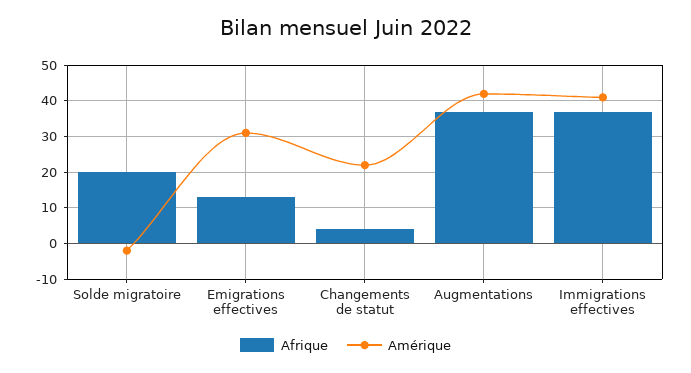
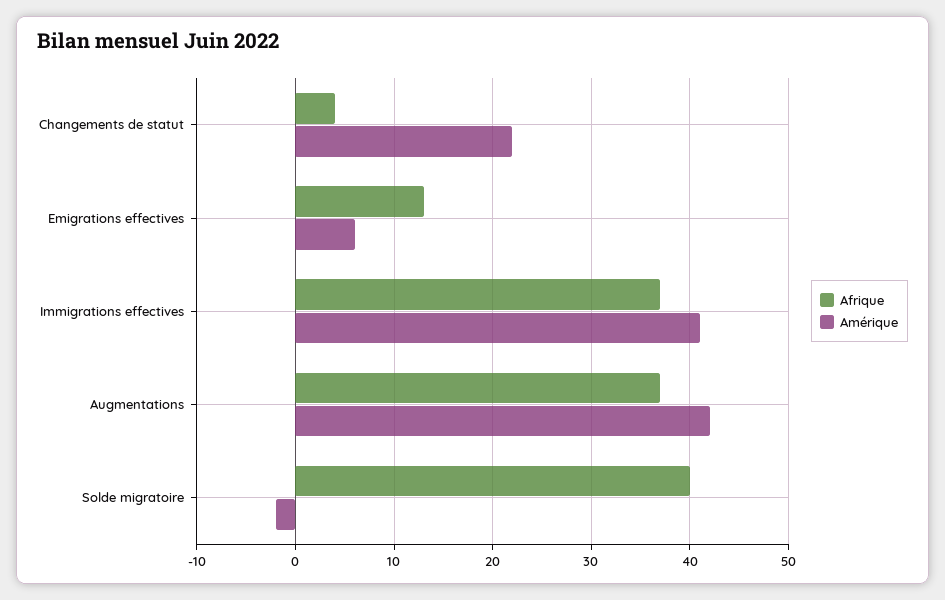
  {
    "Afrique": {
-     "Solde migratoire": 20,
+     "Solde migratoire": 40,
      "Emigrations effectives": 13,
      "Changements de statut": 4,
      "Augmentations": 37,
      "Immigrations effectives": 37
    },
    "Amérique": {
      "Solde migratoire": -2,
-     "Emigrations effectives": 30,
+     "Emigrations effectives": 6,
      "Changements de statut": 22,
      "Augmentations": 42,
      "Immigrations effectives": 41
    }
  }

